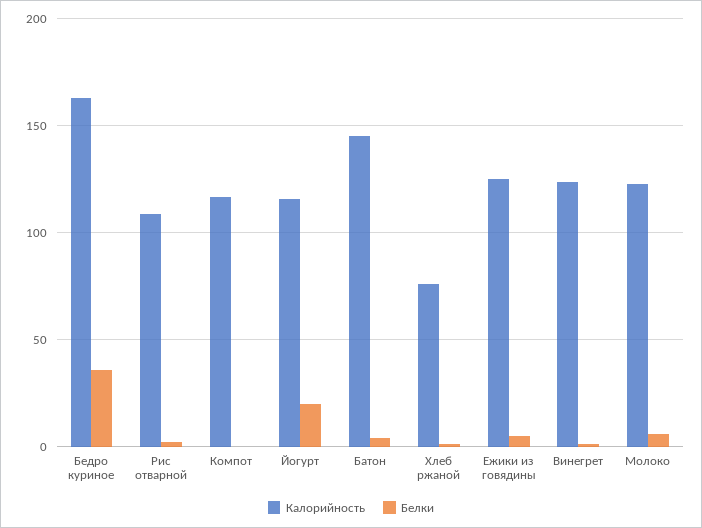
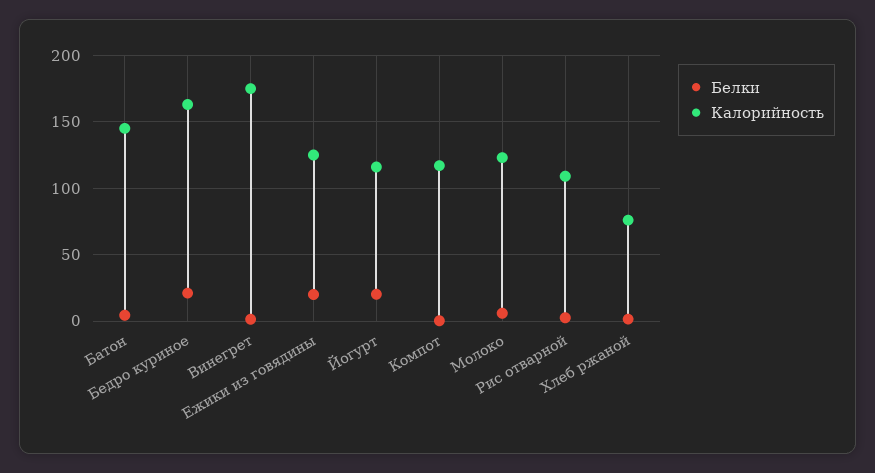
  {
    "Калорийность": {
      "Бедро куриное": 165,
      "Рис отварной": 110,
      "Компот": 115,
      "Йогурт": 115,
      "Батон": 145,
      "Хлеб ржаной": 75,
      "Ежики из говядины": 125,
-     "Винегрет": 125,
+     "Винегрет": 175,
      "Молоко": 125
    },
    "Белки": {
-     "Бедро куриное": 35,
+     "Бедро куриное": 20,
      "Рис отварной": 5,
      "Компот": 0,
      "Йогурт": 20,
      "Батон": 5,
      "Хлеб ржаной": 0,
-     "Ежики из говядины": 5,
+     "Ежики из говядины": 20,
      "Винегрет": 0,
      "Молоко": 5
    }
  }

